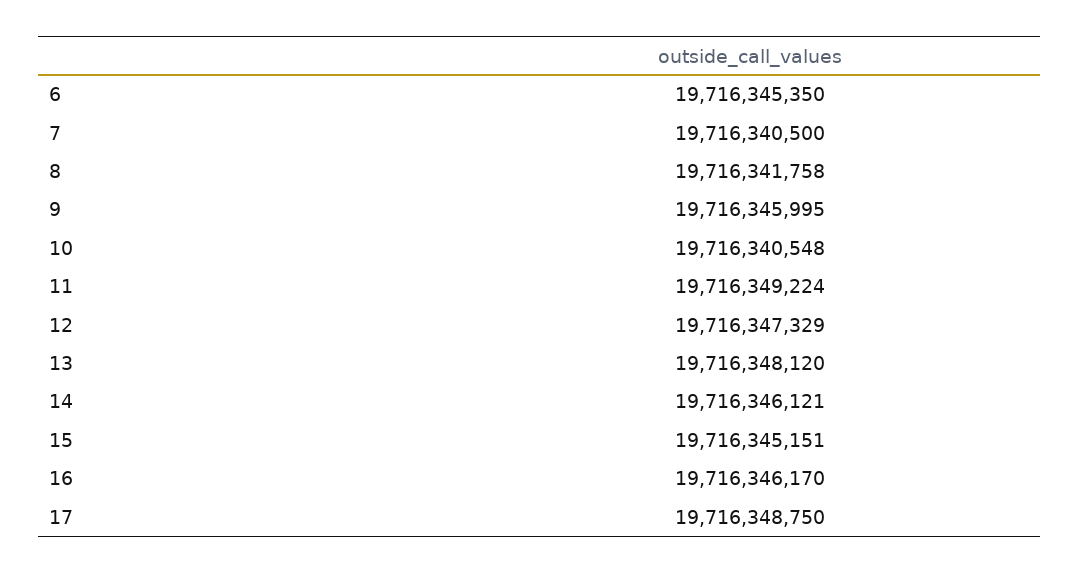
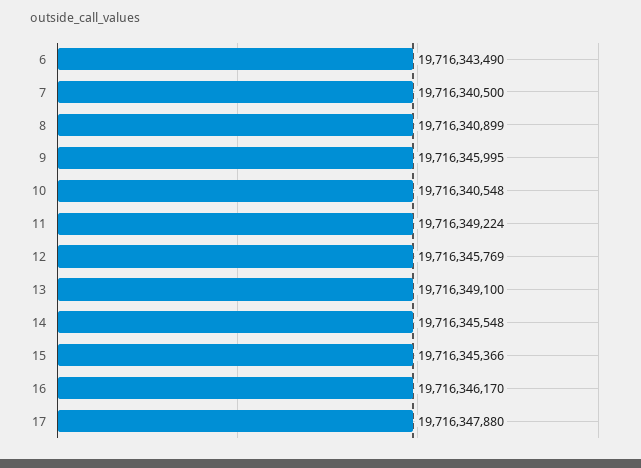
  {
-   "6": 19716345350,
+   "6": 19716343490,
    "7": 19716340500,
-   "8": 19716341758,
+   "8": 19716340899,
    "9": 19716345995,
    "10": 19716340548,
    "11": 19716349224,
-   "12": 19716347329,
+   "12": 19716345769,
-   "13": 19716348120,
+   "13": 19716349100,
-   "14": 19716346121,
+   "14": 19716345548,
-   "15": 19716345151,
+   "15": 19716345366,
    "16": 19716346170,
-   "17": 19716348750
+   "17": 19716347880
  }

